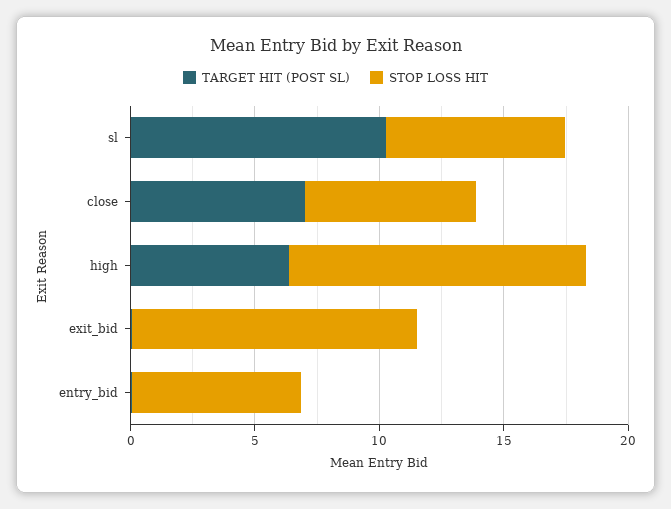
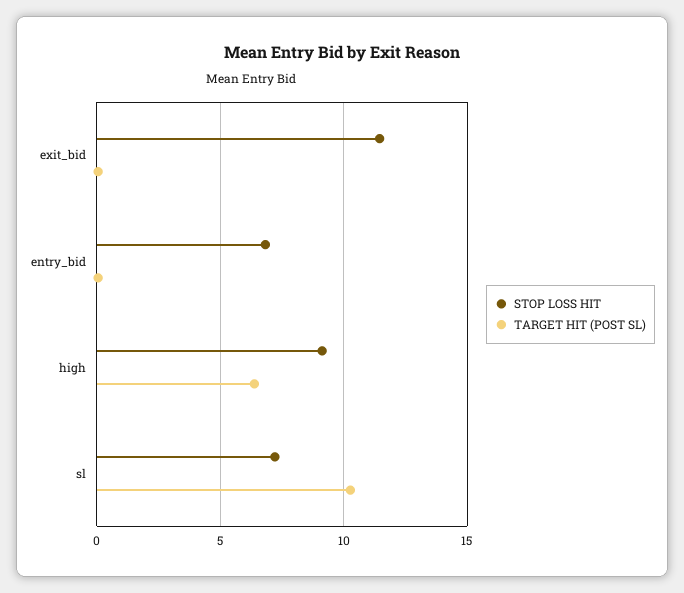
  {
    "TARGET HIT (POST SL)": {
      "sl": 10.5,
-     "close": 7,
      "high": 6.5,
      "exit_bid": 0,
      "entry_bid": 0
    },
    "STOP LOSS HIT": {
      "sl": 7,
-     "close": 7,
-     "high": 12,
+     "high": 9,
      "exit_bid": 11.5,
      "entry_bid": 7
    }
  }

